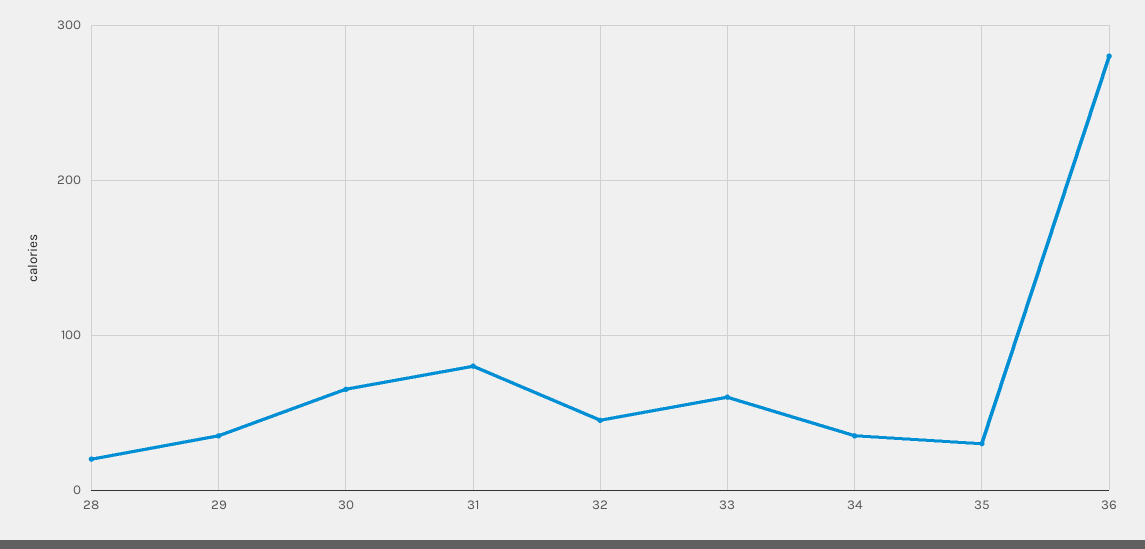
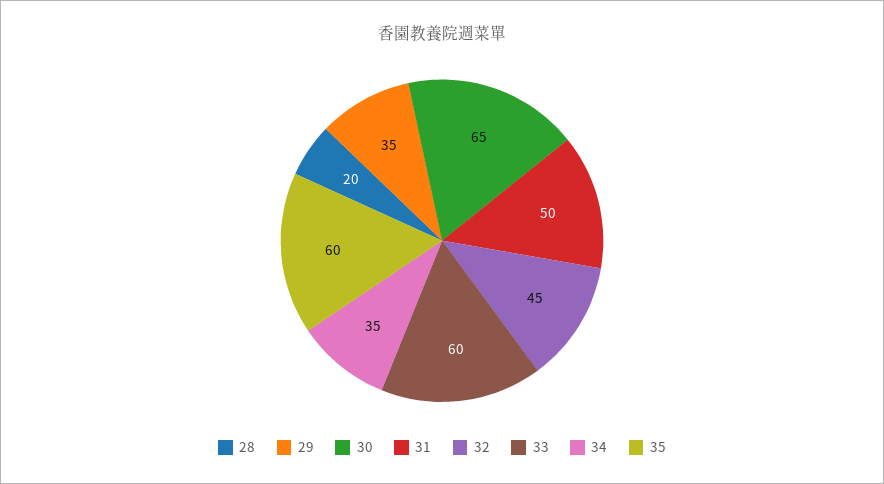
  {
    "28": 20,
    "29": 35,
    "30": 65,
-   "31": 80,
+   "31": 50,
    "32": 45,
    "33": 60,
    "34": 35,
-   "35": 30,
+   "35": 60
-   "36": 280
  }

